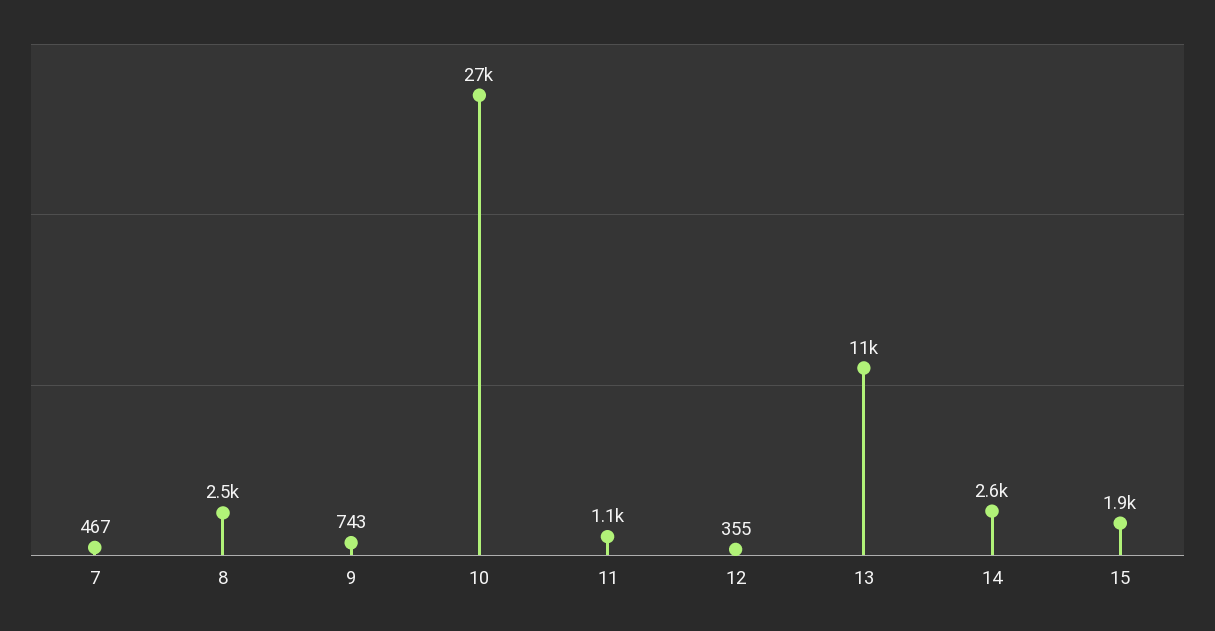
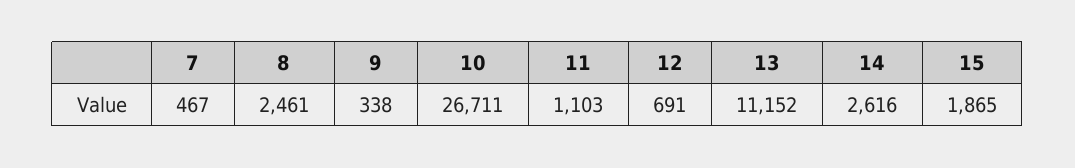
  {
    "7": 467,
    "8": 2461,
-   "9": 743,
+   "9": 338,
    "10": 26711,
    "11": 1103,
-   "12": 355,
+   "12": 691,
    "13": 11152,
    "14": 2616,
    "15": 1865
  }

